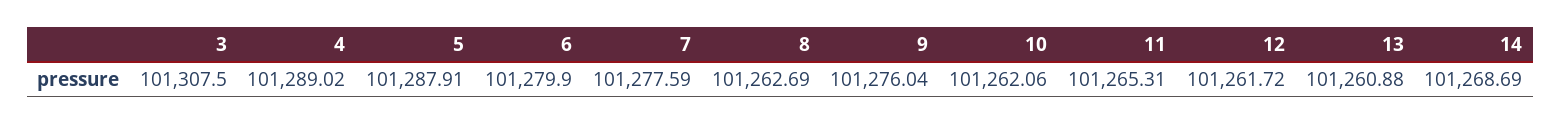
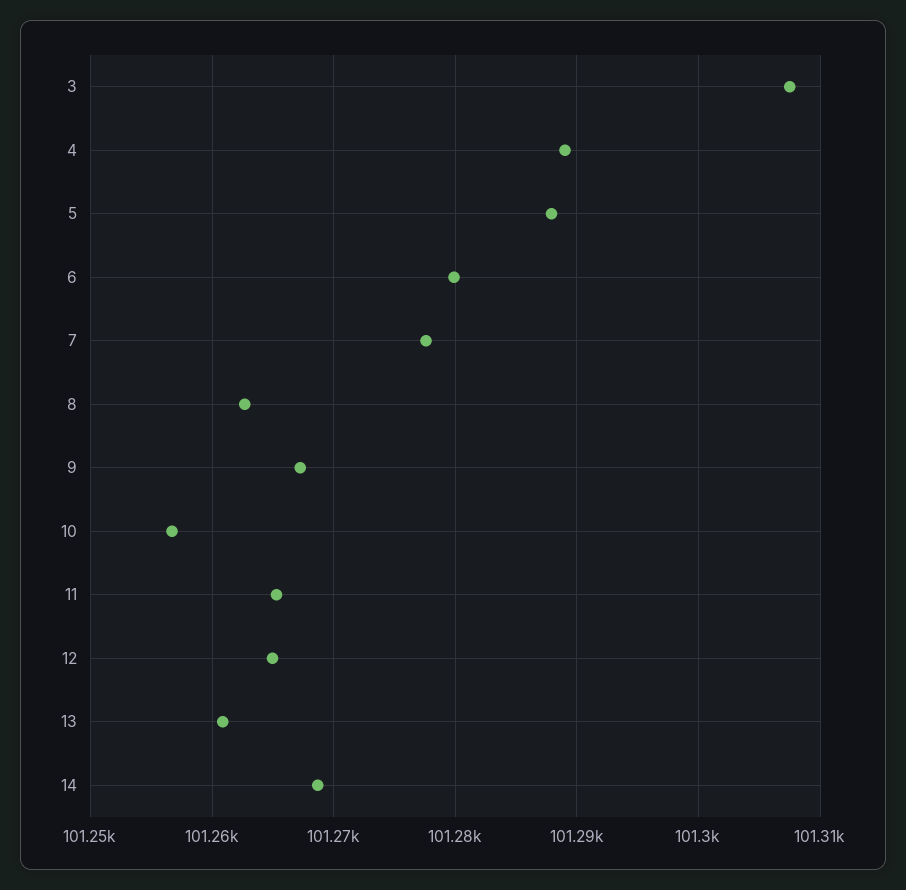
  {
    "3": 101307.5,
    "4": 101289.02,
    "5": 101287.91,
    "6": 101279.9,
    "7": 101277.59,
    "8": 101262.69,
-   "9": 101276.04,
+   "9": 101267,
-   "10": 101262.06,
+   "10": 101257,
    "11": 101265.31,
-   "12": 101261.72,
+   "12": 101265,
    "13": 101260.88,
    "14": 101268.69
  }

